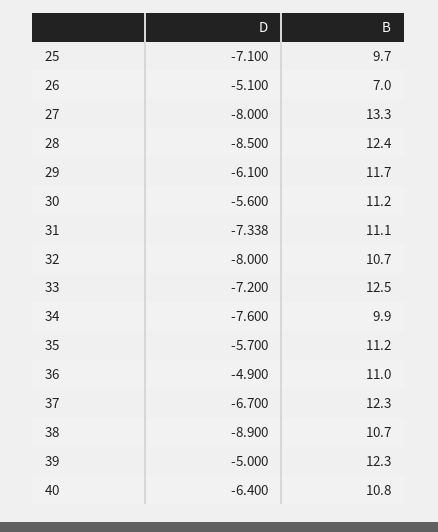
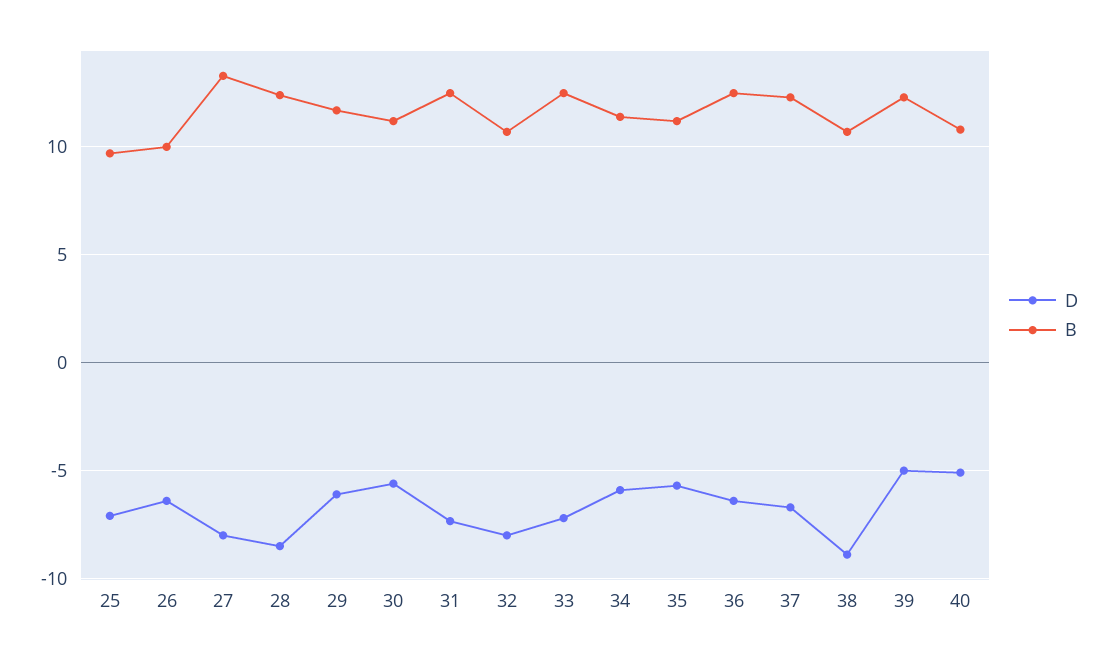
  {
    "D": {
      "25": -7.1,
-     "26": -5.1,
+     "26": -6.5,
      "27": -8,
      "28": -8.5,
      "29": -6.1,
      "30": -5.6,
      "31": -7.338,
      "32": -8,
      "33": -7.2,
-     "34": -7.6,
+     "34": -6,
      "35": -5.7,
-     "36": -4.9,
+     "36": -6.5,
      "37": -6.7,
      "38": -8.9,
      "39": -5,
-     "40": -6.4
+     "40": -5
    },
    "B": {
      "25": 9.7,
-     "26": 7,
+     "26": 10,
      "27": 13.3,
      "28": 12.4,
      "29": 11.7,
      "30": 11.2,
-     "31": 11.1,
+     "31": 12.5,
      "32": 10.7,
      "33": 12.5,
-     "34": 9.9,
+     "34": 11.5,
      "35": 11.2,
-     "36": 11,
+     "36": 12.5,
      "37": 12.3,
      "38": 10.7,
      "39": 12.3,
      "40": 10.8
    }
  }

